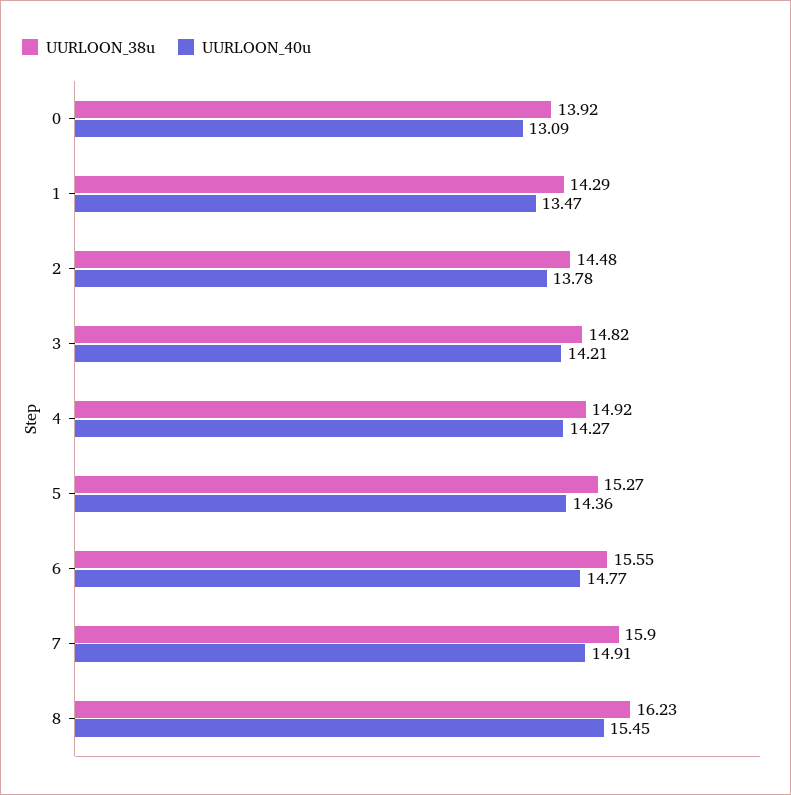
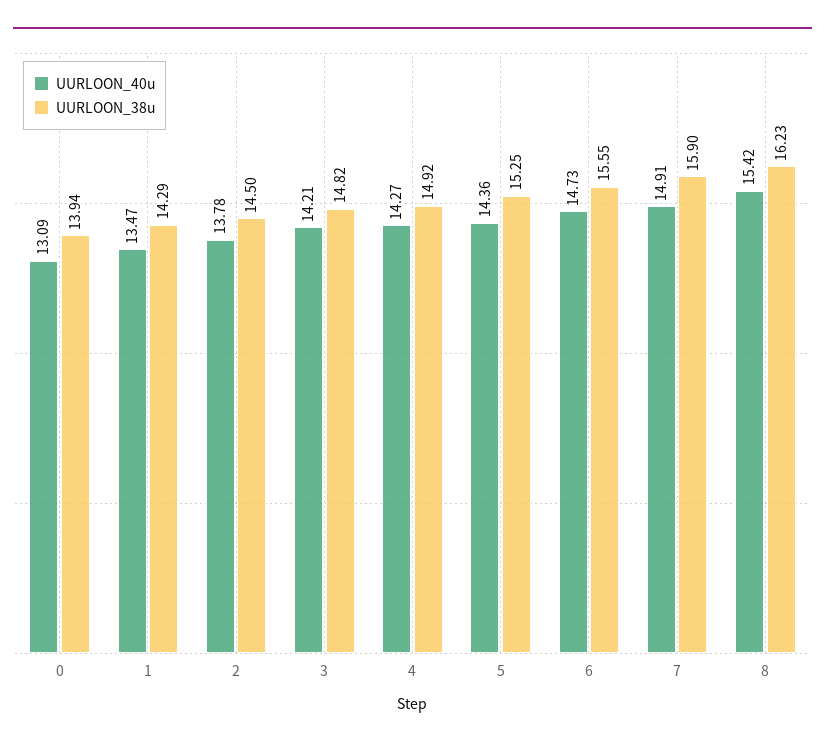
  {
    "UURLOON_38u": {
-     "0": 13.92,
+     "0": 13.94,
      "1": 14.29,
-     "2": 14.48,
+     "2": 14.5,
      "3": 14.82,
      "4": 14.92,
-     "5": 15.27,
+     "5": 15.25,
      "6": 15.55,
      "7": 15.9,
      "8": 16.23
    },
    "UURLOON_40u": {
      "0": 13.09,
      "1": 13.47,
      "2": 13.78,
      "3": 14.21,
      "4": 14.27,
      "5": 14.36,
-     "6": 14.77,
+     "6": 14.73,
      "7": 14.91,
-     "8": 15.45
+     "8": 15.42
    }
  }

